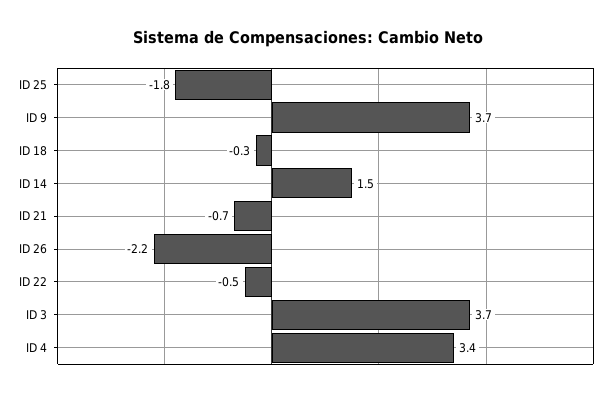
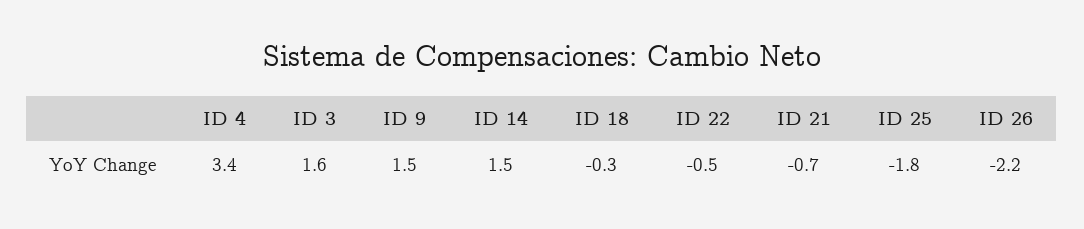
  {
    "ID 25": -1.8,
-   "ID 9": 3.7,
+   "ID 9": 1.5,
    "ID 18": -0.3,
    "ID 14": 1.5,
    "ID 21": -0.7,
    "ID 26": -2.2,
    "ID 22": -0.5,
-   "ID 3": 3.7,
+   "ID 3": 1.6,
    "ID 4": 3.4
  }

